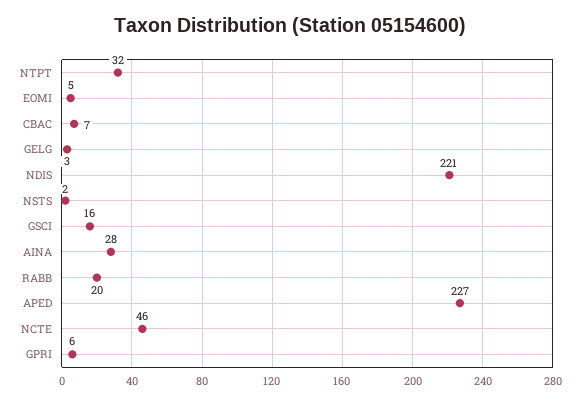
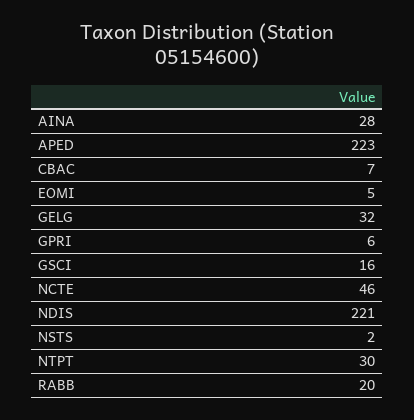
  {
-   "NTPT": 32,
+   "NTPT": 30,
    "EOMI": 5,
    "CBAC": 7,
-   "GELG": 3,
+   "GELG": 32,
    "NDIS": 221,
    "NSTS": 2,
    "GSCI": 16,
    "AINA": 28,
    "RABB": 20,
-   "APED": 227,
+   "APED": 223,
    "NCTE": 46,
    "GPRI": 6
  }

